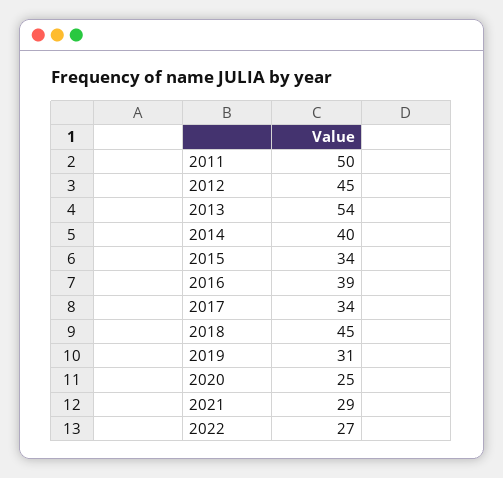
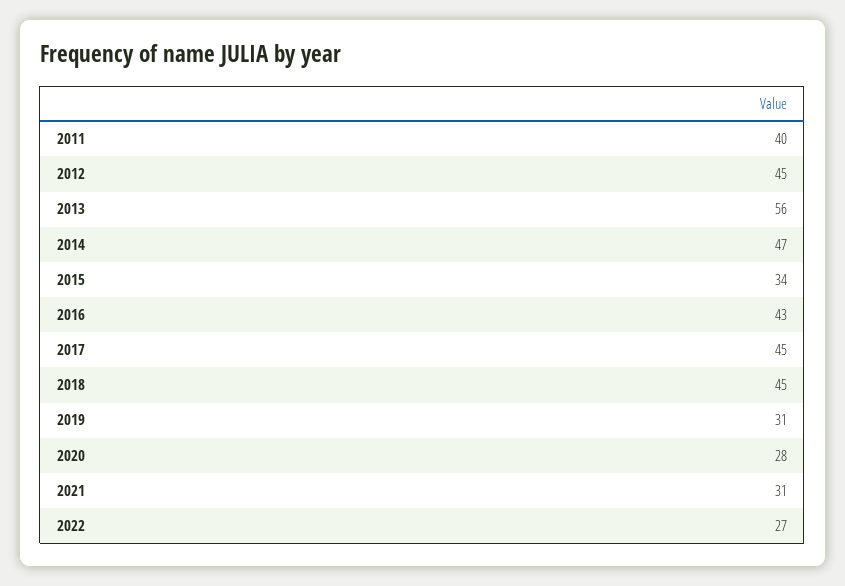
  {
-   "2011": 50,
+   "2011": 40,
    "2012": 45,
-   "2013": 54,
+   "2013": 56,
-   "2014": 40,
+   "2014": 47,
    "2015": 34,
-   "2016": 39,
+   "2016": 43,
-   "2017": 34,
+   "2017": 45,
    "2018": 45,
    "2019": 31,
-   "2020": 25,
+   "2020": 28,
-   "2021": 29,
+   "2021": 31,
    "2022": 27
  }

